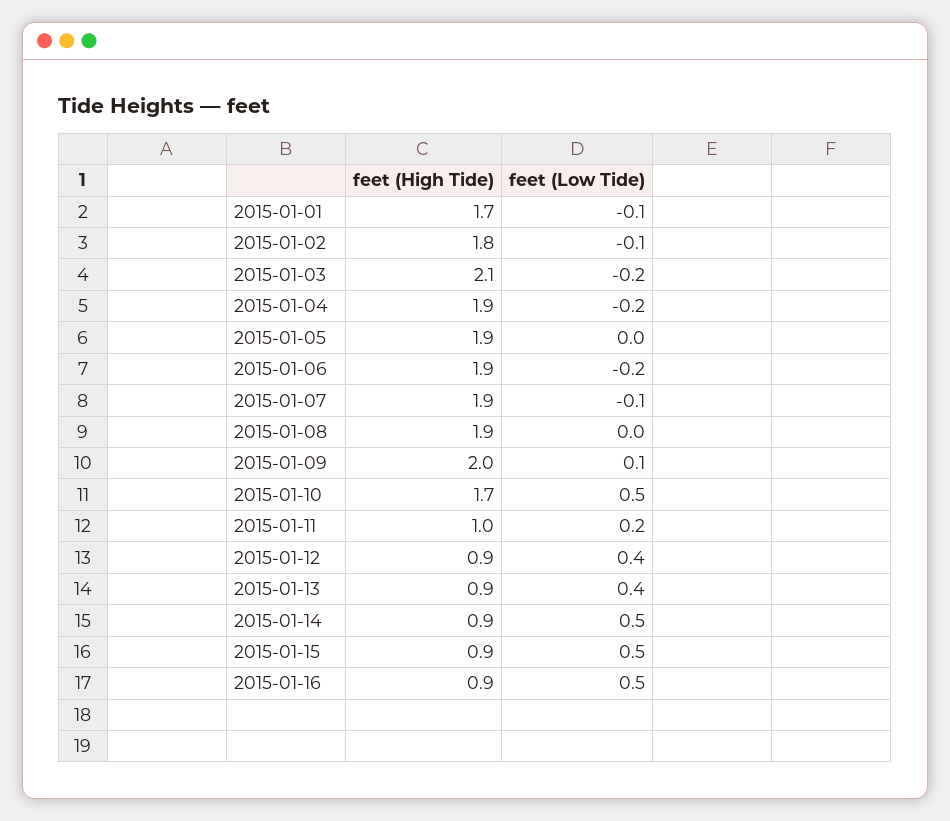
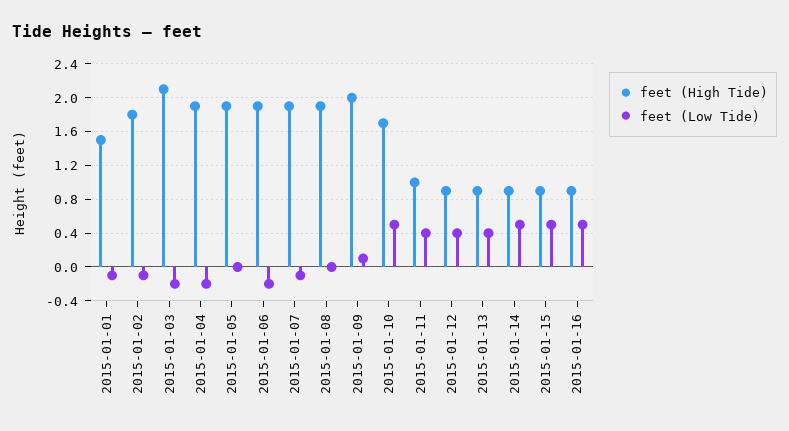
  {
    "feet (High Tide)": {
-     "2015-01-01": 1.7,
+     "2015-01-01": 1.5,
      "2015-01-02": 1.8,
      "2015-01-03": 2.1,
      "2015-01-04": 1.9,
      "2015-01-05": 1.9,
      "2015-01-06": 1.9,
      "2015-01-07": 1.9,
      "2015-01-08": 1.9,
      "2015-01-09": 2,
      "2015-01-10": 1.7,
      "2015-01-11": 1,
      "2015-01-12": 0.9,
      "2015-01-13": 0.9,
      "2015-01-14": 0.9,
      "2015-01-15": 0.9,
      "2015-01-16": 0.9
    },
    "feet (Low Tide)": {
      "2015-01-01": -0.1,
      "2015-01-02": -0.1,
      "2015-01-03": -0.2,
      "2015-01-04": -0.2,
      "2015-01-05": 0,
      "2015-01-06": -0.2,
      "2015-01-07": -0.1,
      "2015-01-08": 0,
      "2015-01-09": 0.1,
      "2015-01-10": 0.5,
-     "2015-01-11": 0.2,
+     "2015-01-11": 0.4,
      "2015-01-12": 0.4,
      "2015-01-13": 0.4,
      "2015-01-14": 0.5,
      "2015-01-15": 0.5,
      "2015-01-16": 0.5
    }
  }

